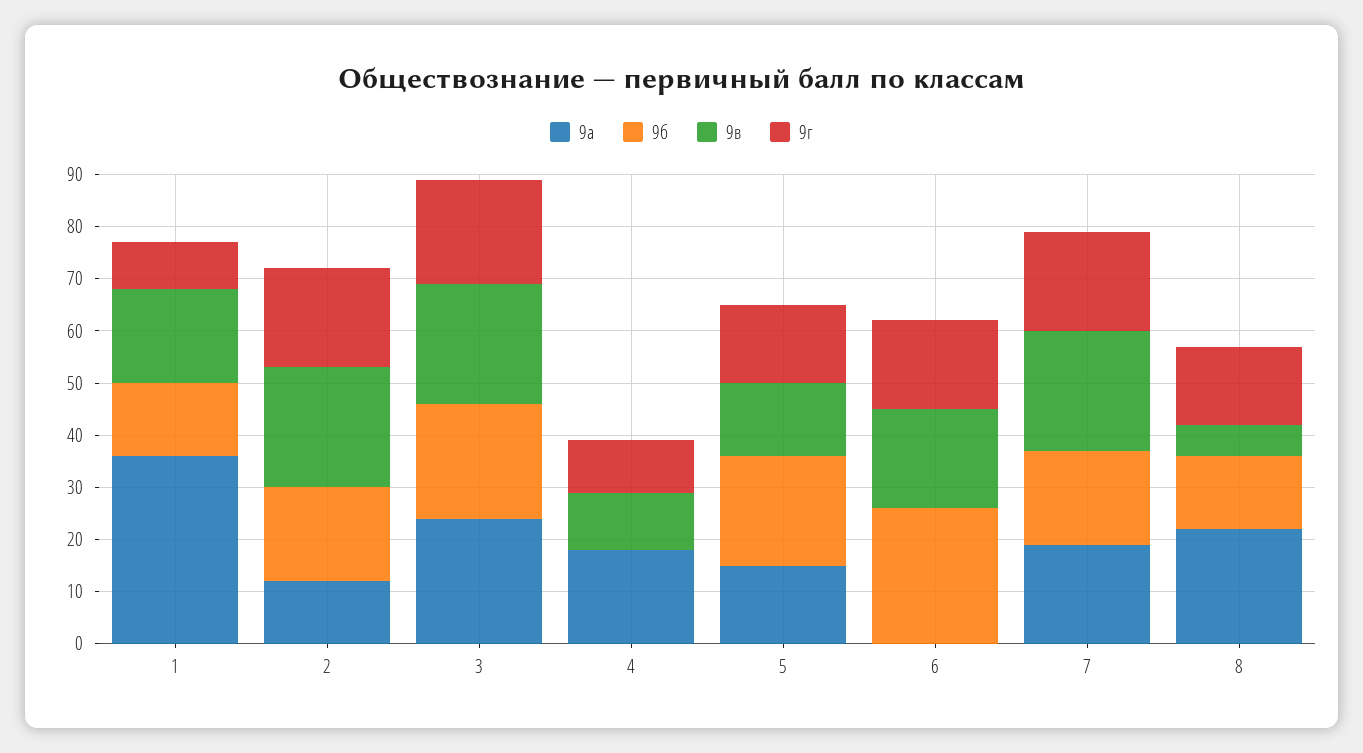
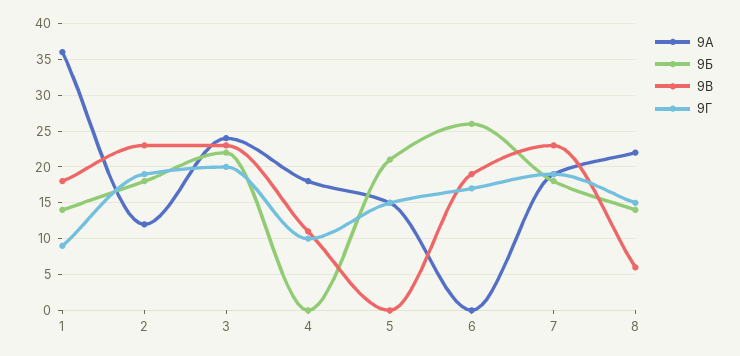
  {
    "9а": {
      "1": 36,
      "2": 12,
      "3": 24,
      "4": 18,
      "5": 15,
      "6": 0,
      "7": 19,
      "8": 22
    },
    "9б": {
      "1": 14,
      "2": 18,
      "3": 22,
      "4": 0,
      "5": 21,
      "6": 26,
      "7": 18,
      "8": 14
    },
    "9в": {
      "1": 18,
      "2": 23,
      "3": 23,
      "4": 11,
-     "5": 15,
+     "5": 0,
      "6": 19,
      "7": 23,
      "8": 6
    },
    "9г": {
      "1": 9,
      "2": 19,
      "3": 20,
      "4": 10,
      "5": 15,
      "6": 17,
      "7": 19,
      "8": 15
    }
  }

